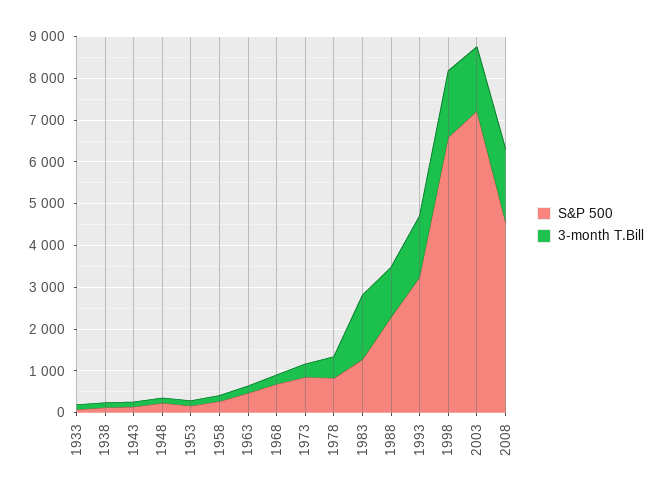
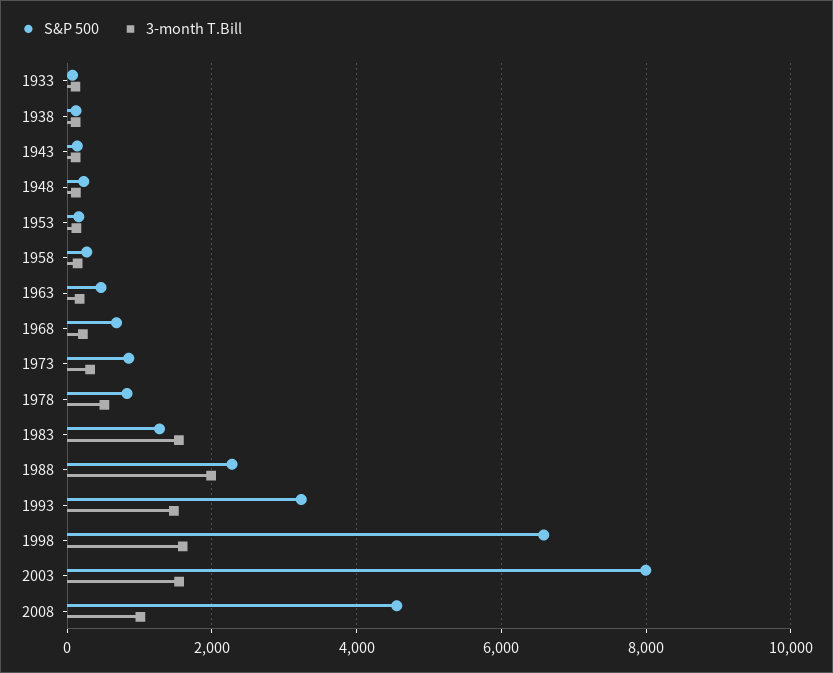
  {
    "S&P 500": {
      "1933": 0,
      "1938": 200,
      "1943": 200,
      "1948": 200,
      "1953": 200,
      "1958": 200,
      "1963": 400,
      "1968": 600,
      "1973": 800,
      "1978": 800,
      "1983": 1200,
      "1988": 2200,
      "1993": 3200,
      "1998": 6600,
-     "2003": 7200,
+     "2003": 8000,
      "2008": 4600
    },
    "3-month T.Bill": {
      "1933": 200,
      "1938": 200,
      "1943": 200,
      "1948": 200,
      "1953": 200,
      "1958": 200,
      "1963": 200,
      "1968": 200,
      "1973": 400,
      "1978": 600,
      "1983": 1600,
-     "1988": 1200,
+     "1988": 2000,
      "1993": 1400,
      "1998": 1600,
      "2003": 1600,
-     "2008": 1800
+     "2008": 1000
    }
  }

